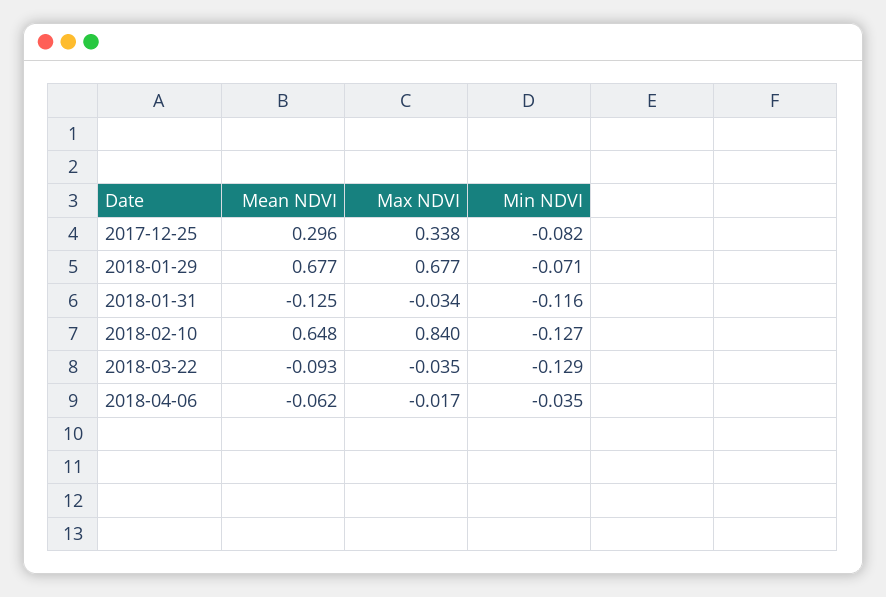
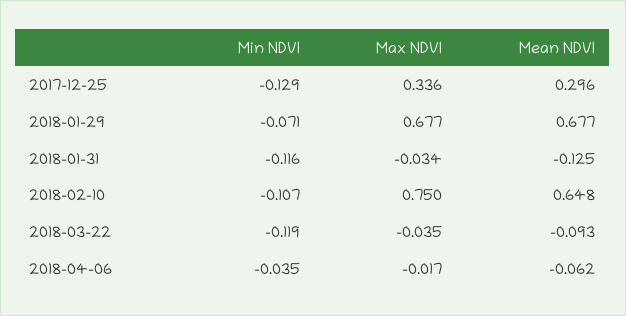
  {
    "Mean NDVI": {
      "2017-12-25": 0.296,
      "2018-01-29": 0.677,
      "2018-01-31": -0.125,
      "2018-02-10": 0.648,
      "2018-03-22": -0.093,
      "2018-04-06": -0.062
    },
    "Max NDVI": {
-     "2017-12-25": 0.338,
+     "2017-12-25": 0.336,
      "2018-01-29": 0.677,
      "2018-01-31": -0.034,
-     "2018-02-10": 0.84,
+     "2018-02-10": 0.75,
      "2018-03-22": -0.035,
      "2018-04-06": -0.017
    },
    "Min NDVI": {
-     "2017-12-25": -0.082,
+     "2017-12-25": -0.129,
      "2018-01-29": -0.071,
      "2018-01-31": -0.116,
-     "2018-02-10": -0.127,
+     "2018-02-10": -0.107,
-     "2018-03-22": -0.129,
+     "2018-03-22": -0.119,
      "2018-04-06": -0.035
    }
  }

